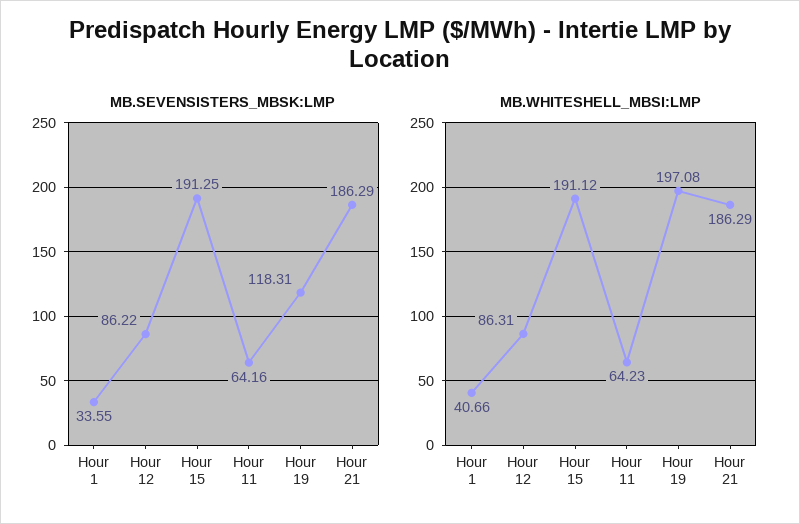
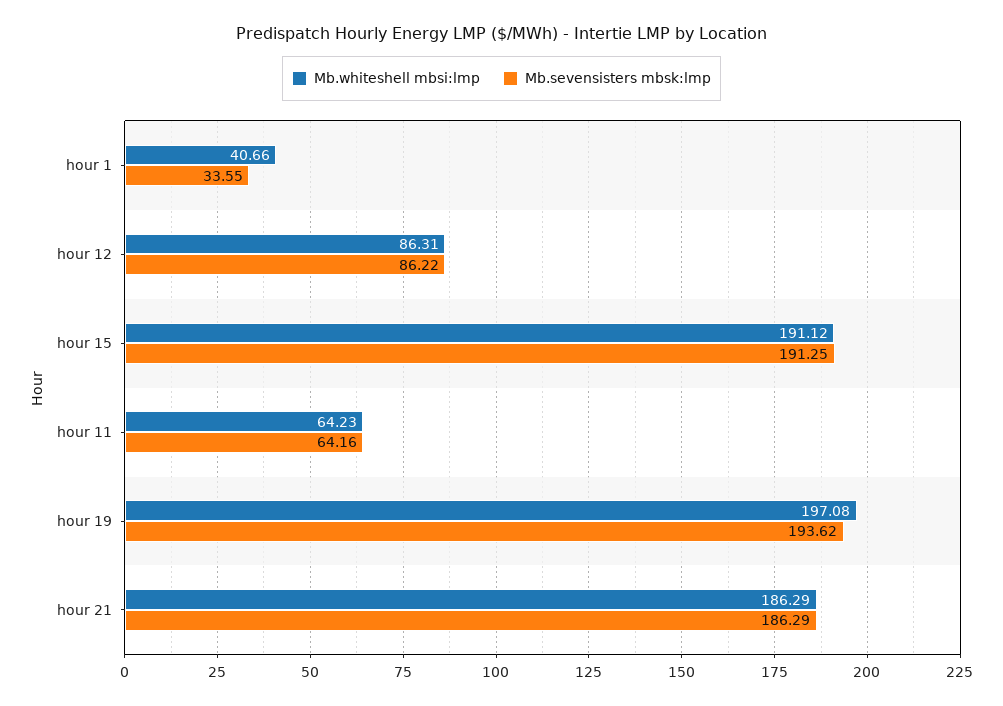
  {
    "MB.SEVENSISTERS_MBSK:LMP": {
      "Hour 1": 33.55,
      "Hour 12": 86.22,
      "Hour 15": 191.25,
      "Hour 11": 64.16,
-     "Hour 19": 118.31,
+     "Hour 19": 193.62,
      "Hour 21": 186.29
    },
    "MB.WHITESHELL_MBSI:LMP": {
      "Hour 1": 40.66,
      "Hour 12": 86.31,
      "Hour 15": 191.12,
      "Hour 11": 64.23,
      "Hour 19": 197.08,
      "Hour 21": 186.29
    }
  }

